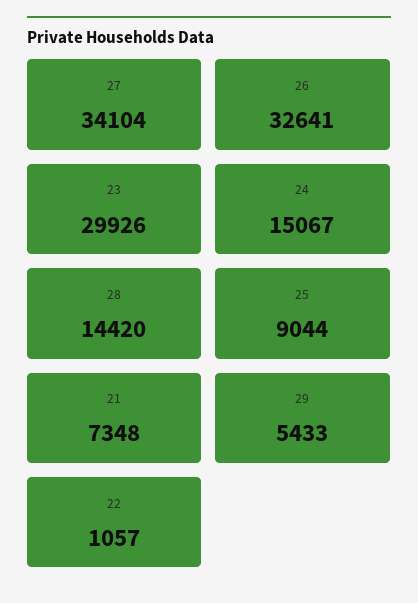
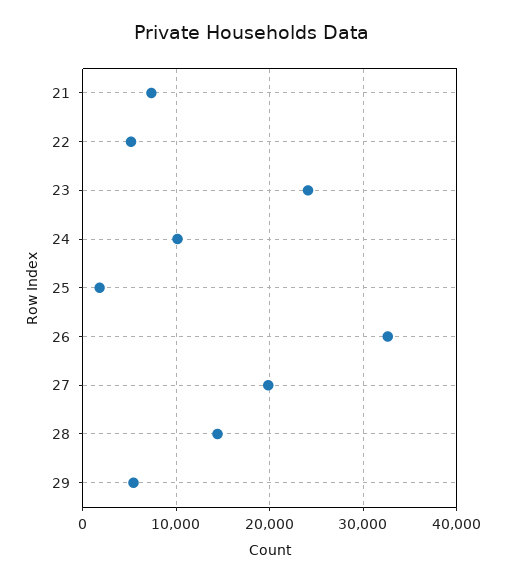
  {
-   "27": 34104,
+   "27": 20000,
    "26": 32641,
-   "23": 29926,
+   "23": 24000,
-   "24": 15067,
+   "24": 10000,
    "28": 14420,
-   "25": 9044,
+   "25": 2000,
    "21": 7348,
    "29": 5433,
-   "22": 1057
+   "22": 5000
  }

